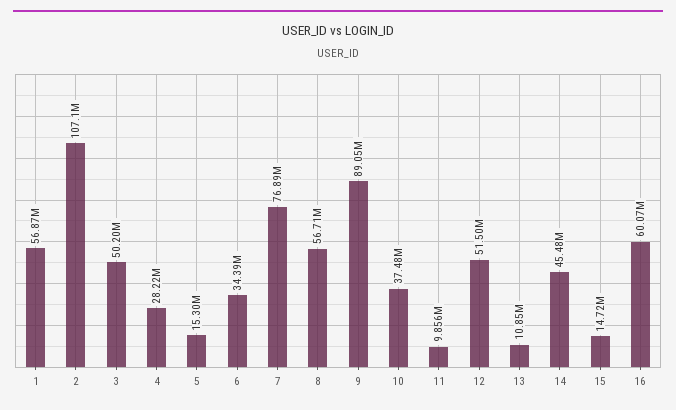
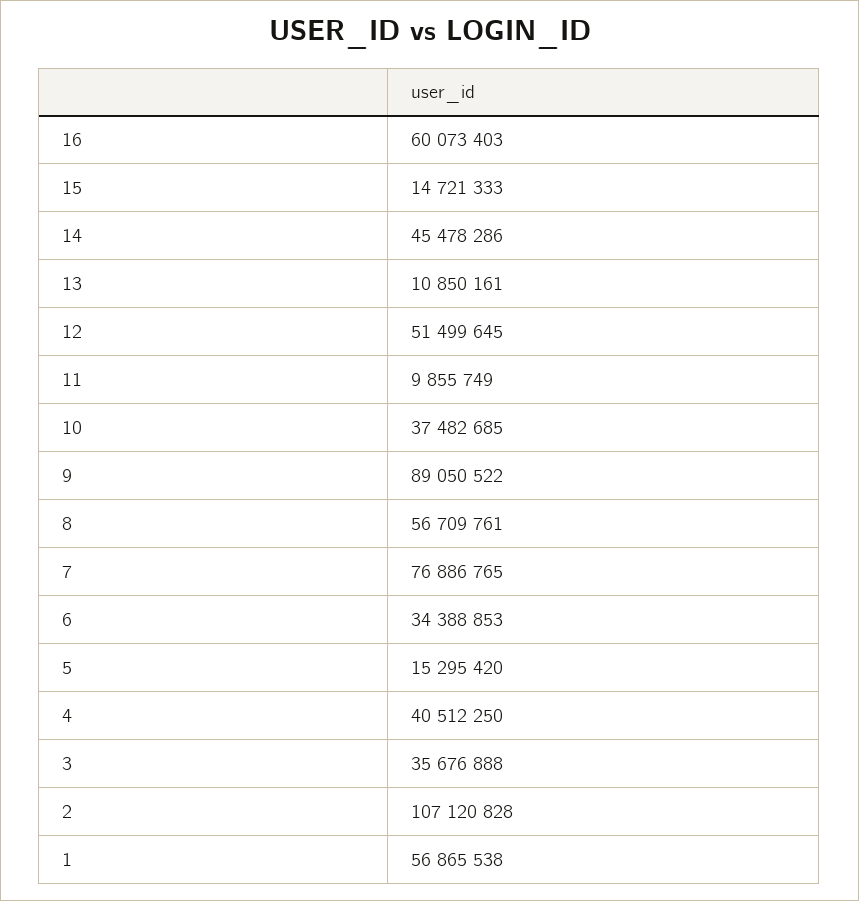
  {
    "1": 56865538,
    "2": 107120828,
-   "3": 50200000,
+   "3": 35676888,
-   "4": 28220000,
+   "4": 40512250,
    "5": 15295420,
    "6": 34388853,
    "7": 76886765,
    "8": 56709761,
    "9": 89050522,
    "10": 37482685,
    "11": 9855749,
    "12": 51499645,
    "13": 10850161,
    "14": 45478286,
    "15": 14721333,
    "16": 60073403
  }

